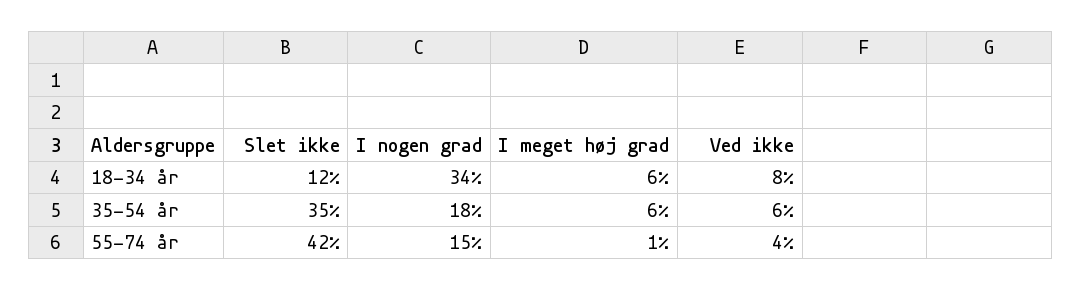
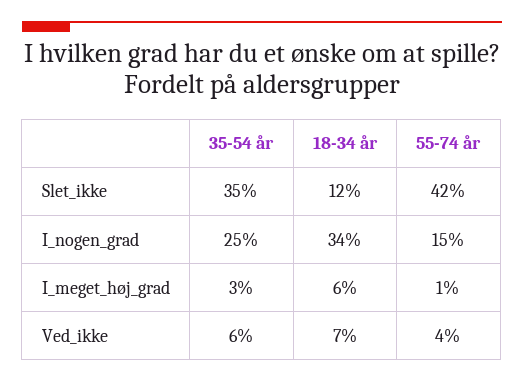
  {
    "Slet ikke": {
      "18-34 år": 12,
      "35-54 år": 35,
      "55-74 år": 42
    },
    "I nogen grad": {
      "18-34 år": 34,
-     "35-54 år": 18,
+     "35-54 år": 25,
      "55-74 år": 15
    },
    "I meget høj grad": {
      "18-34 år": 6,
-     "35-54 år": 6,
+     "35-54 år": 3,
      "55-74 år": 1
    },
    "Ved ikke": {
-     "18-34 år": 8,
+     "18-34 år": 7,
      "35-54 år": 6,
      "55-74 år": 4
    }
  }

